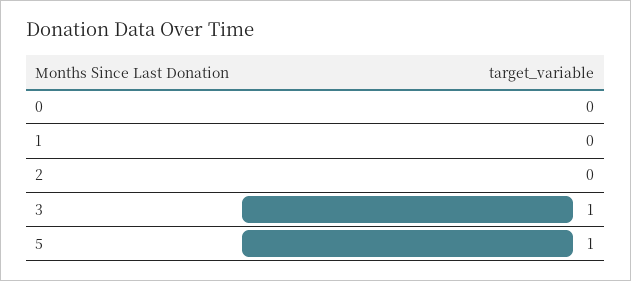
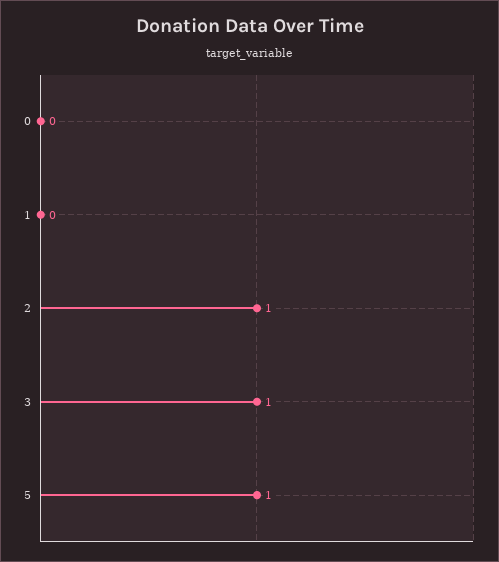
  {
    "0": 0,
    "1": 0,
-   "2": 0,
+   "2": 1,
    "3": 1,
    "5": 1
  }

